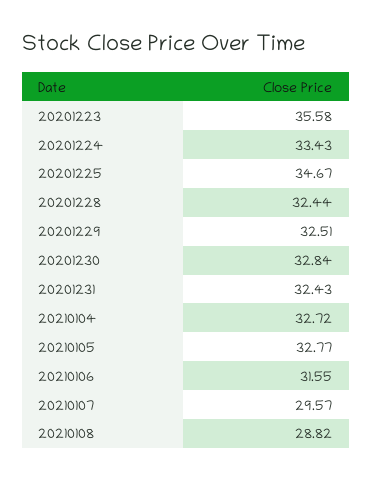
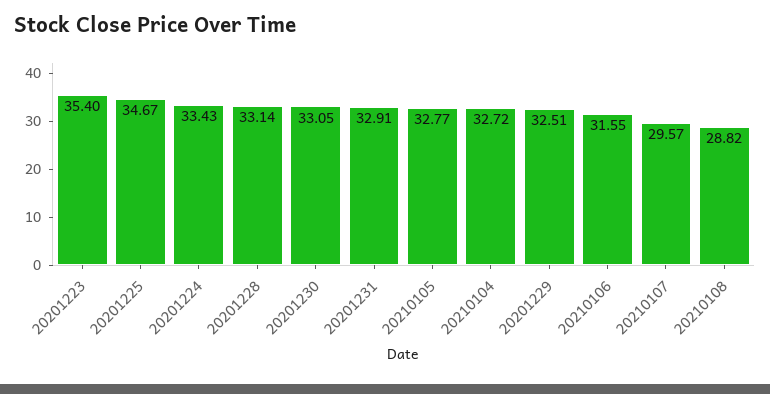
  {
-   "20201223": 35.58,
+   "20201223": 35.4,
    "20201224": 33.43,
    "20201225": 34.67,
-   "20201228": 32.44,
+   "20201228": 33.14,
    "20201229": 32.51,
-   "20201230": 32.84,
+   "20201230": 33.05,
-   "20201231": 32.43,
+   "20201231": 32.91,
    "20210104": 32.72,
    "20210105": 32.77,
    "20210106": 31.55,
    "20210107": 29.57,
    "20210108": 28.82
  }

